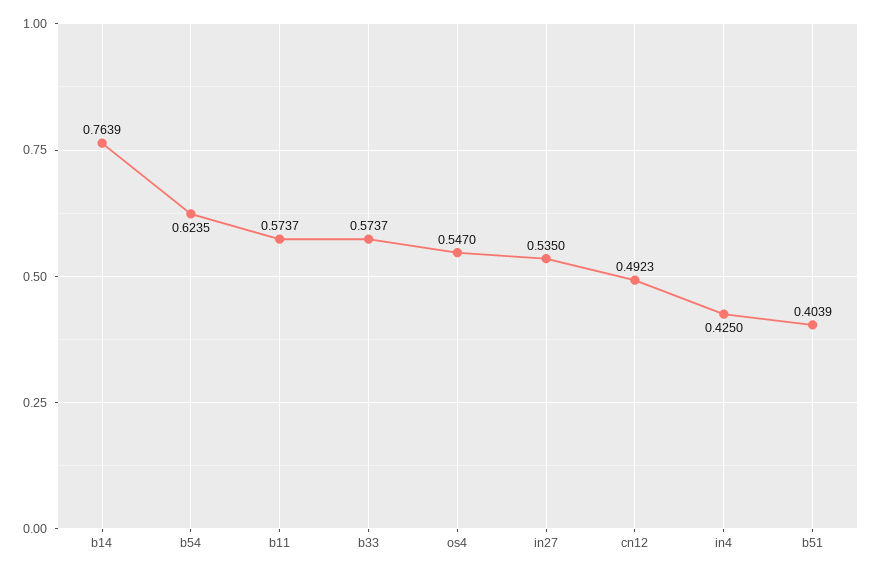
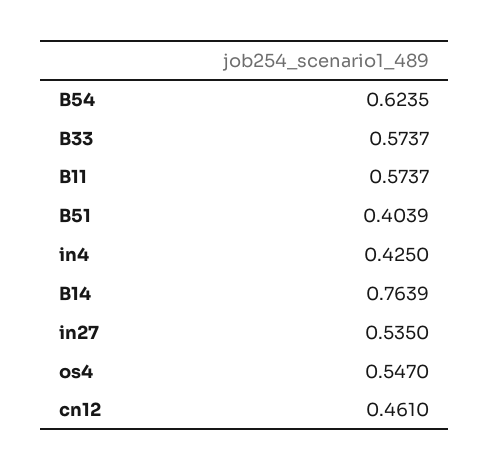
  {
    "b14": 0.7639,
    "b54": 0.6235,
    "b11": 0.5737,
    "b33": 0.5737,
    "os4": 0.547,
    "in27": 0.535,
-   "cn12": 0.4923,
+   "cn12": 0.461,
    "in4": 0.425,
    "b51": 0.4039
  }

